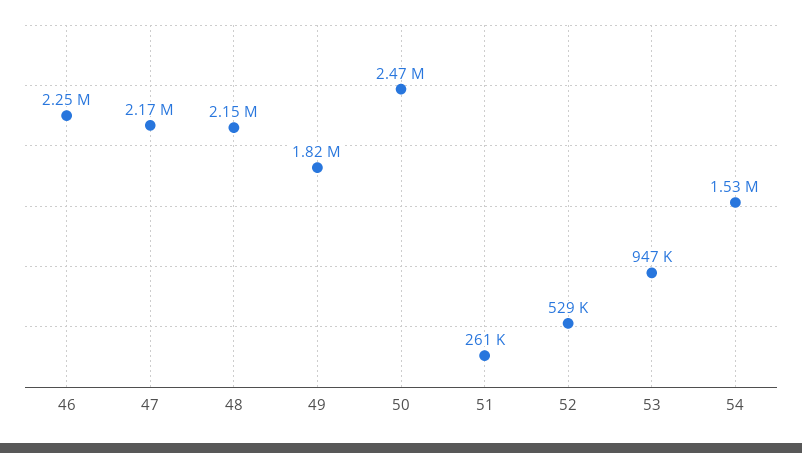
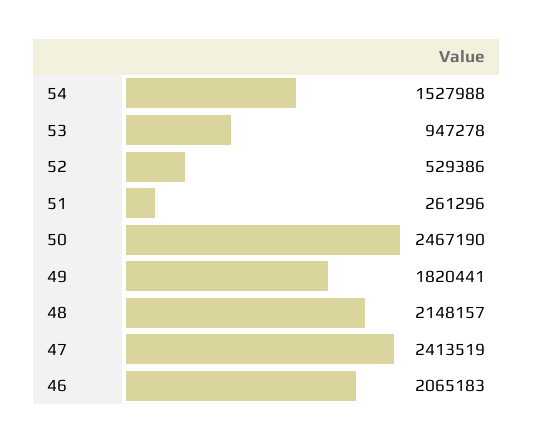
  {
-   "46": 2250000,
+   "46": 2065183,
-   "47": 2170000,
+   "47": 2413519,
    "48": 2148157,
    "49": 1820441,
    "50": 2467190,
    "51": 261296,
    "52": 529386,
    "53": 947278,
    "54": 1527988
  }

